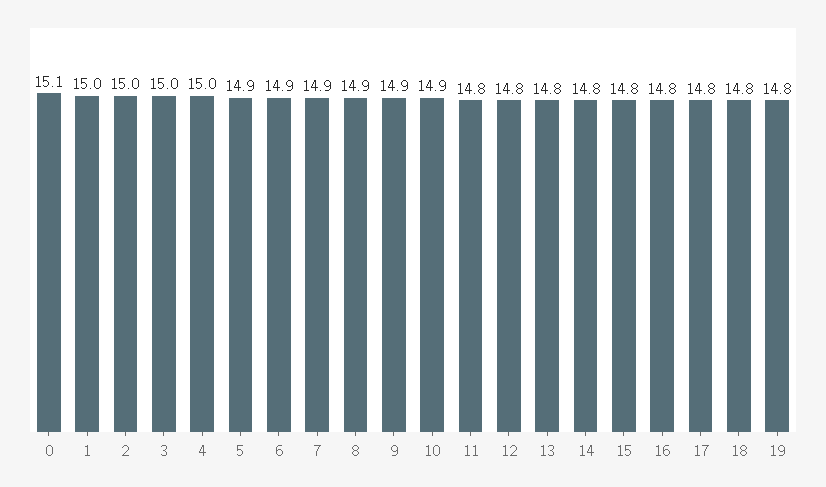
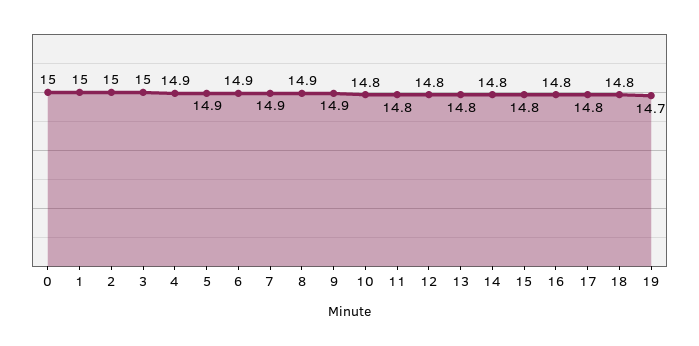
  {
-   "0": 15.1,
+   "0": 15,
    "1": 15,
    "2": 15,
    "3": 15,
-   "4": 15,
+   "4": 14.9,
    "5": 14.9,
    "6": 14.9,
    "7": 14.9,
    "8": 14.9,
    "9": 14.9,
-   "10": 14.9,
+   "10": 14.8,
    "11": 14.8,
    "12": 14.8,
    "13": 14.8,
    "14": 14.8,
    "15": 14.8,
    "16": 14.8,
    "17": 14.8,
    "18": 14.8,
-   "19": 14.8
+   "19": 14.7
  }

